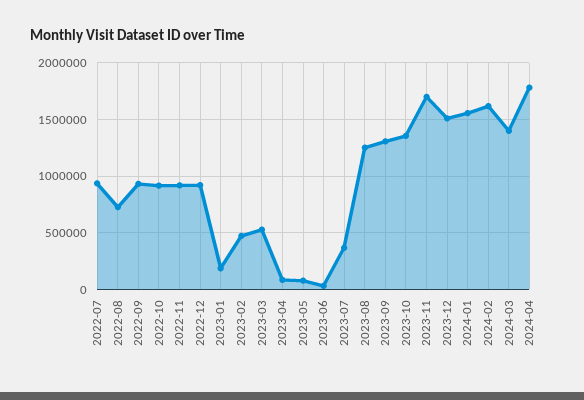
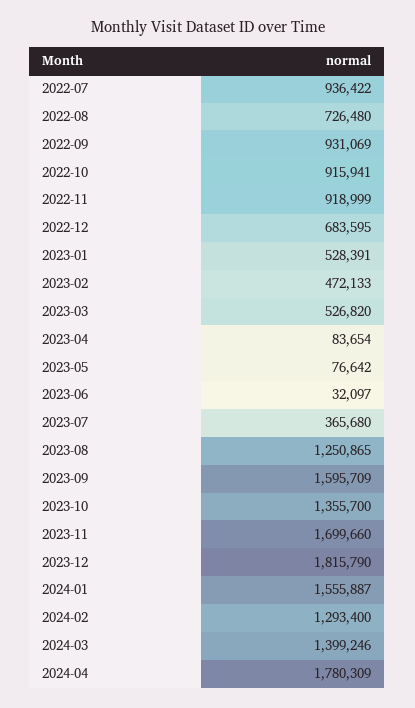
  {
    "2022-07": 936422,
    "2022-08": 726480,
    "2022-09": 931069,
    "2022-10": 915941,
    "2022-11": 918999,
-   "2022-12": 900000,
+   "2022-12": 683595,
-   "2023-01": 200000,
+   "2023-01": 528391,
    "2023-02": 472133,
    "2023-03": 526820,
    "2023-04": 83654,
    "2023-05": 76642,
    "2023-06": 32097,
    "2023-07": 365680,
    "2023-08": 1250865,
-   "2023-09": 1300000,
+   "2023-09": 1595709,
    "2023-10": 1355700,
    "2023-11": 1699660,
-   "2023-12": 1500000,
+   "2023-12": 1815790,
    "2024-01": 1555887,
-   "2024-02": 1600000,
+   "2024-02": 1293400,
    "2024-03": 1399246,
    "2024-04": 1780309
  }

